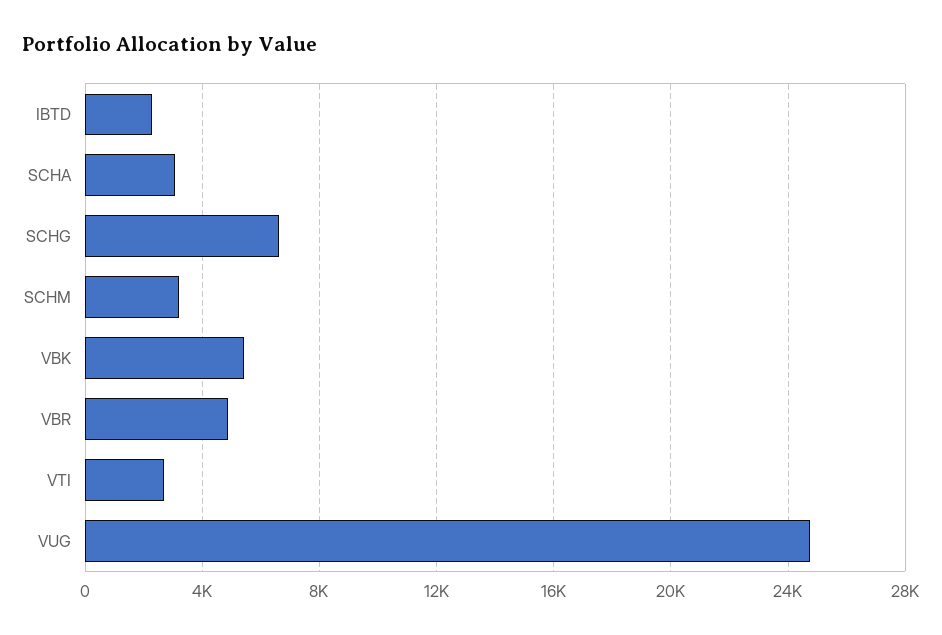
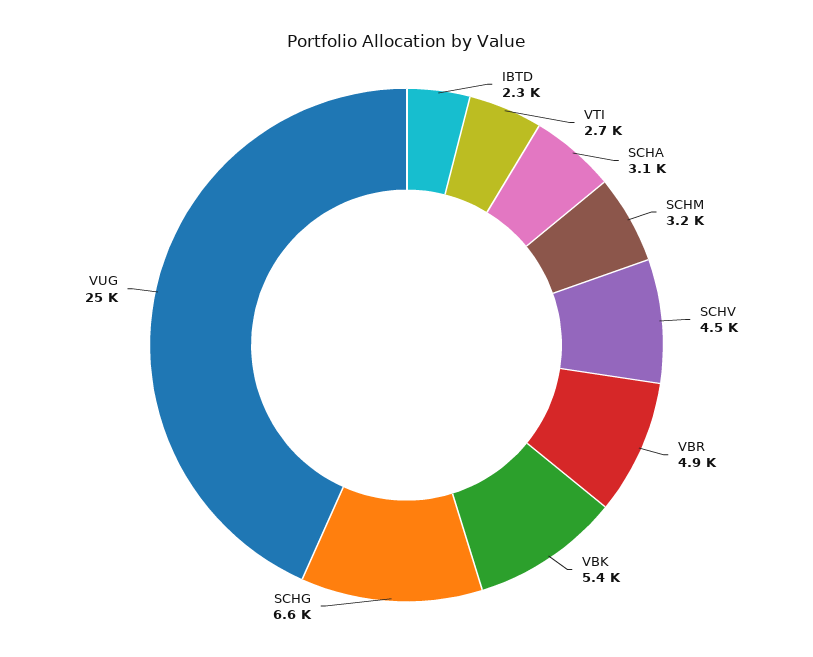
  {
    "IBTD": 2300,
    "SCHA": 3100,
    "SCHG": 6600,
    "SCHM": 3200,
    "VBK": 5400,
    "VBR": 4900,
    "VTI": 2700,
-   "VUG": 25000
+   "VUG": 25000,
+   "SCHV": 4500
  }

